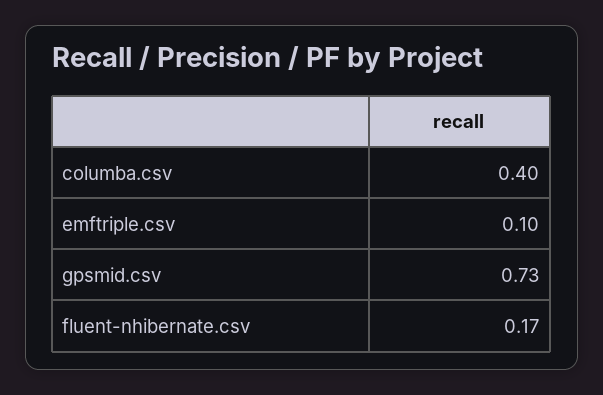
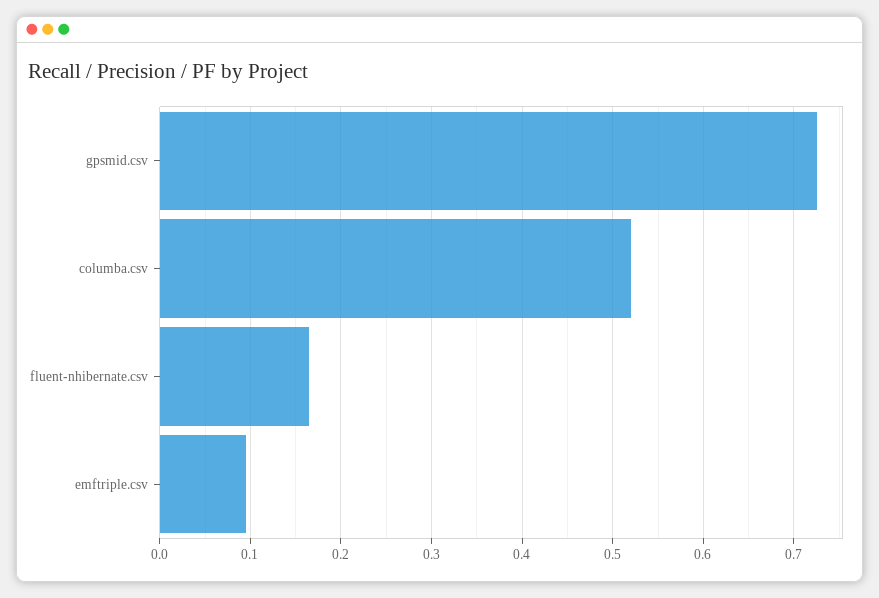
  {
-   "columba.csv": 0.4,
+   "columba.csv": 0.52,
    "emftriple.csv": 0.1,
    "gpsmid.csv": 0.73,
    "fluent-nhibernate.csv": 0.17
  }

